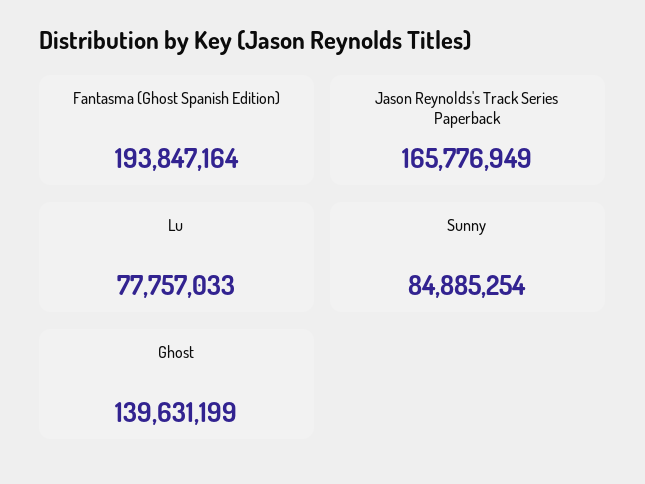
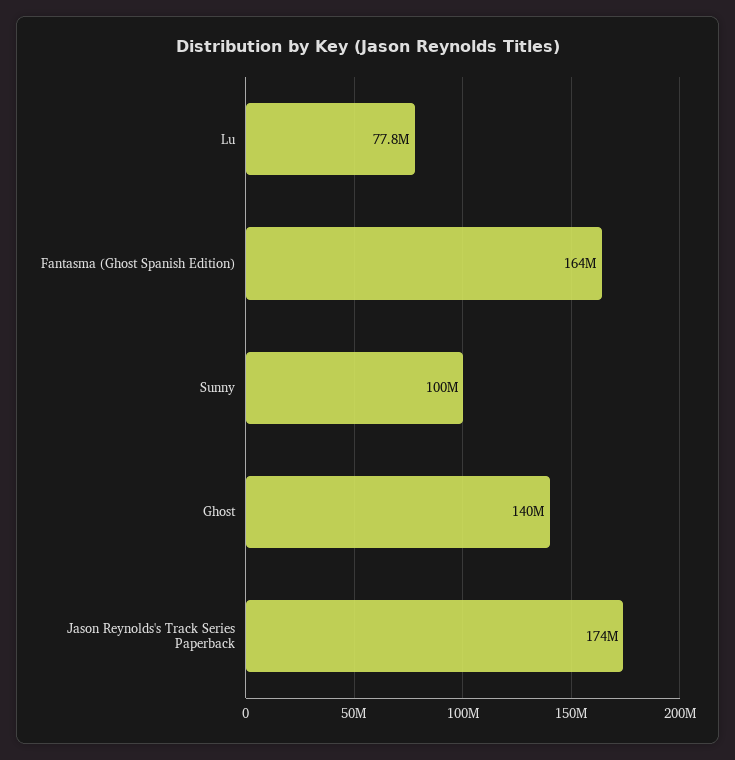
  {
-   "Fantasma (Ghost Spanish Edition)": 193847164,
+   "Fantasma (Ghost Spanish Edition)": 164000000,
-   "Jason Reynolds's Track Series Paperback": 165776949,
+   "Jason Reynolds's Track Series Paperback": 174000000,
    "Lu": 77757033,
-   "Sunny": 84885254,
+   "Sunny": 100000000,
    "Ghost": 139631199
  }

